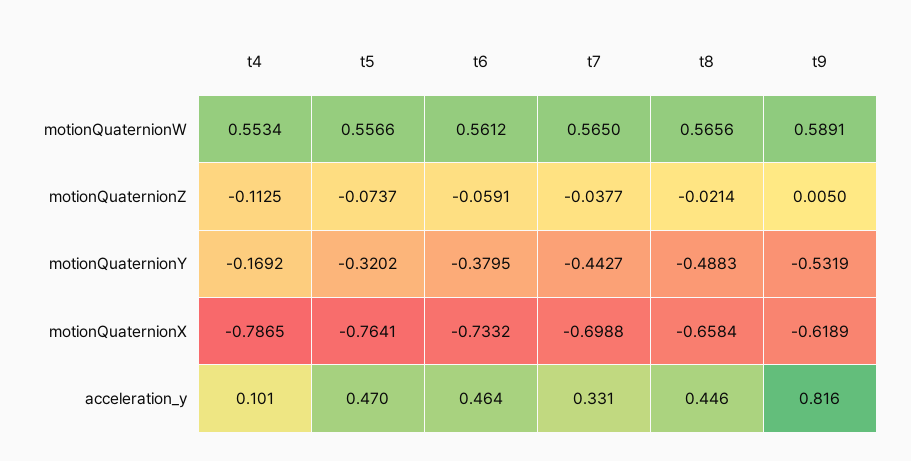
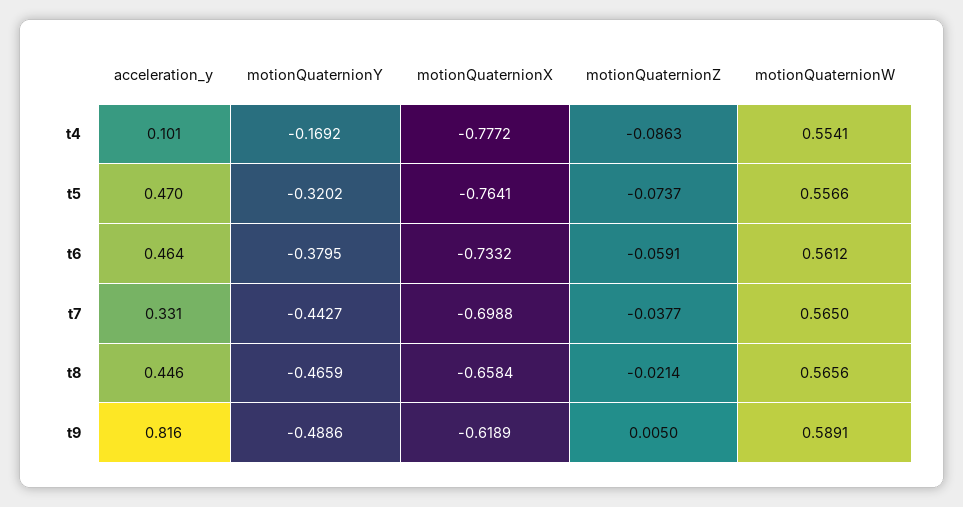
  {
    "t4": {
-     "motionQuaternionW": 0.5534,
+     "motionQuaternionW": 0.5541,
-     "motionQuaternionZ": -0.1125,
+     "motionQuaternionZ": -0.0863,
      "motionQuaternionY": -0.1692,
-     "motionQuaternionX": -0.7865,
+     "motionQuaternionX": -0.7772,
      "acceleration_y": 0.101
    },
    "t5": {
      "motionQuaternionW": 0.5566,
      "motionQuaternionZ": -0.0737,
      "motionQuaternionY": -0.3202,
      "motionQuaternionX": -0.7641,
      "acceleration_y": 0.47
    },
    "t6": {
      "motionQuaternionW": 0.5612,
      "motionQuaternionZ": -0.0591,
      "motionQuaternionY": -0.3795,
      "motionQuaternionX": -0.7332,
      "acceleration_y": 0.464
    },
    "t7": {
      "motionQuaternionW": 0.565,
      "motionQuaternionZ": -0.0377,
      "motionQuaternionY": -0.4427,
      "motionQuaternionX": -0.6988,
      "acceleration_y": 0.331
    },
    "t8": {
      "motionQuaternionW": 0.5656,
      "motionQuaternionZ": -0.0214,
-     "motionQuaternionY": -0.4883,
+     "motionQuaternionY": -0.4659,
      "motionQuaternionX": -0.6584,
      "acceleration_y": 0.446
    },
    "t9": {
      "motionQuaternionW": 0.5891,
      "motionQuaternionZ": 0.005,
-     "motionQuaternionY": -0.5319,
+     "motionQuaternionY": -0.4886,
      "motionQuaternionX": -0.6189,
      "acceleration_y": 0.816
    }
  }

